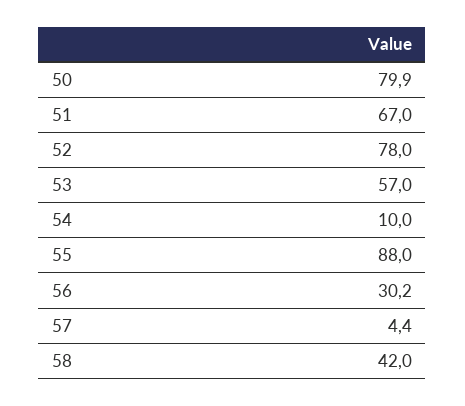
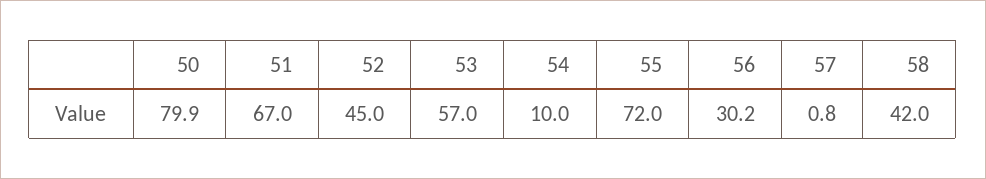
  {
    "50": 79.9,
    "51": 67,
-   "52": 78,
+   "52": 45,
    "53": 57,
    "54": 10,
-   "55": 88,
+   "55": 72,
    "56": 30.2,
-   "57": 4.4,
+   "57": 0.8,
    "58": 42
  }

